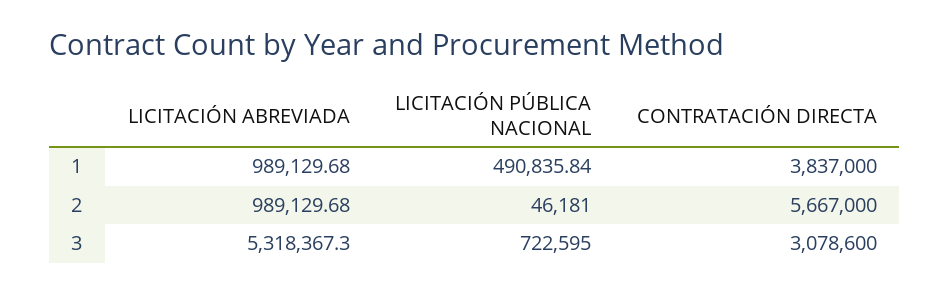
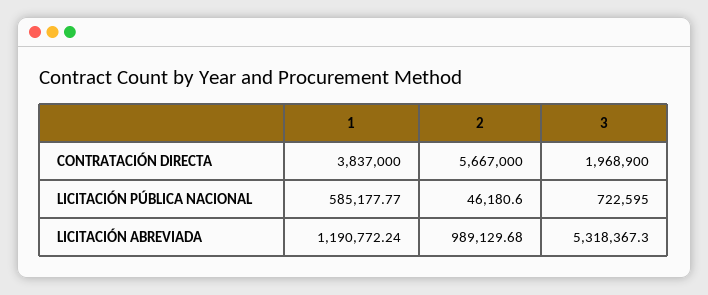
  {
    "LICITACIÓN ABREVIADA": {
-     "1": 989129.68,
+     "1": 1190772.24,
      "2": 989129.68,
      "3": 5318367.3
    },
    "LICITACIÓN PÚBLICA NACIONAL": {
-     "1": 490835.84,
+     "1": 585177.77,
-     "2": 46181,
+     "2": 46180.6,
      "3": 722595
    },
    "CONTRATACIÓN DIRECTA": {
      "1": 3837000,
      "2": 5667000,
-     "3": 3078600
+     "3": 1968900
    }
  }

